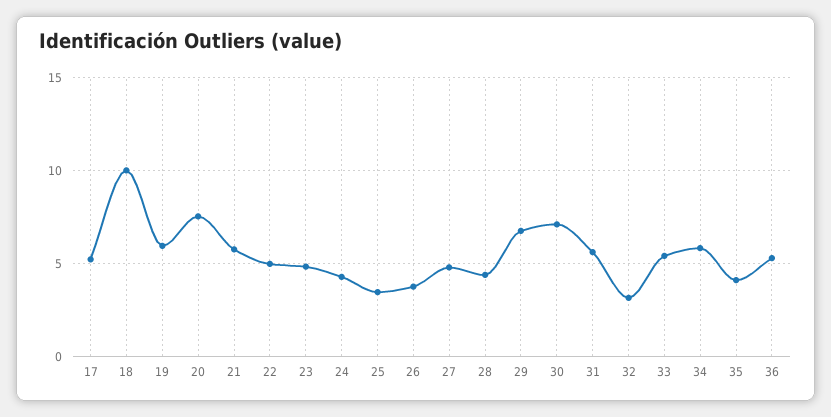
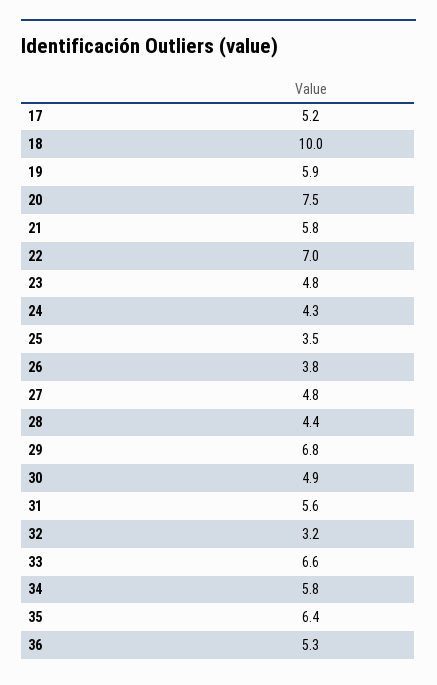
  {
    "17": 5.2,
    "18": 10,
    "19": 5.9,
    "20": 7.5,
    "21": 5.8,
-   "22": 5,
+   "22": 7,
    "23": 4.8,
    "24": 4.3,
    "25": 3.5,
    "26": 3.8,
    "27": 4.8,
    "28": 4.4,
    "29": 6.8,
-   "30": 7,
+   "30": 4.9,
    "31": 5.6,
    "32": 3.2,
-   "33": 5.5,
+   "33": 6.6,
    "34": 5.8,
-   "35": 4,
+   "35": 6.4,
    "36": 5.3
  }

